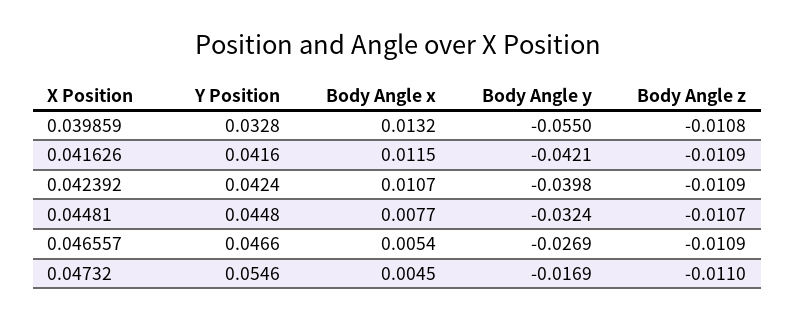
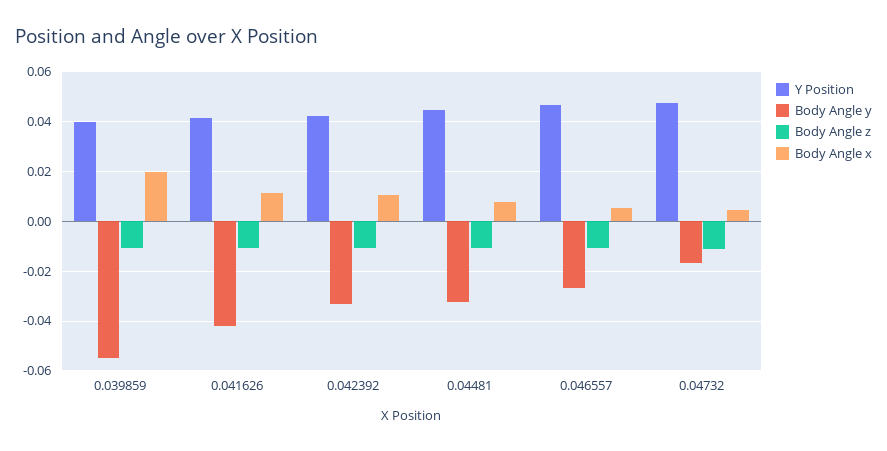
  {
    "Y Position": {
-     "0.039859": 0.0328,
+     "0.039859": 0.04,
      "0.041626": 0.0416,
      "0.042392": 0.0424,
      "0.04481": 0.0448,
      "0.046557": 0.0466,
-     "0.04732": 0.0546
+     "0.04732": 0.0475
    },
    "Body Angle x": {
-     "0.039859": 0.0132,
+     "0.039859": 0.02,
      "0.041626": 0.0115,
      "0.042392": 0.0107,
      "0.04481": 0.0077,
      "0.046557": 0.0054,
      "0.04732": 0.0045
    },
    "Body Angle y": {
      "0.039859": -0.055,
      "0.041626": -0.0421,
-     "0.042392": -0.0398,
+     "0.042392": -0.0325,
      "0.04481": -0.0324,
      "0.046557": -0.0269,
      "0.04732": -0.0169
    },
    "Body Angle z": {
      "0.039859": -0.0108,
      "0.041626": -0.0109,
      "0.042392": -0.0109,
      "0.04481": -0.0107,
      "0.046557": -0.0109,
      "0.04732": -0.011
    }
  }

